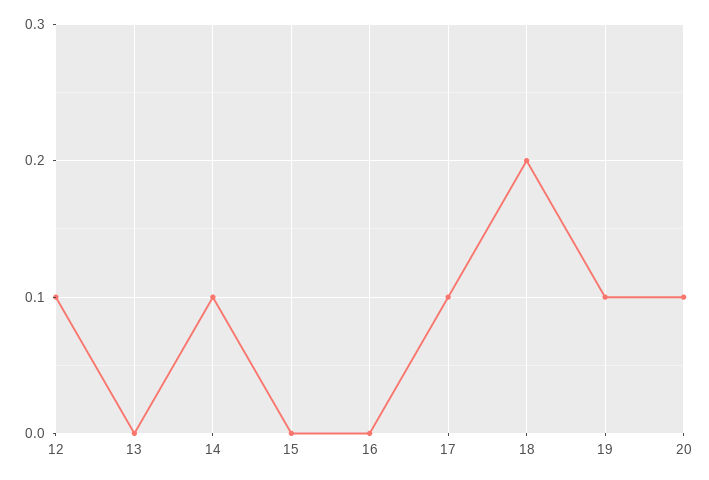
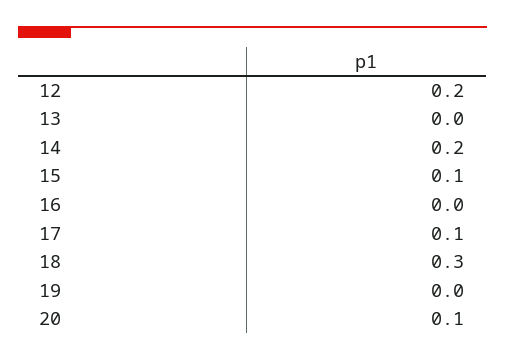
  {
-   "12": 0.1,
+   "12": 0.2,
    "13": 0,
-   "14": 0.1,
+   "14": 0.2,
-   "15": 0,
+   "15": 0.1,
    "16": 0,
    "17": 0.1,
-   "18": 0.2,
+   "18": 0.3,
-   "19": 0.1,
+   "19": 0,
    "20": 0.1
  }

